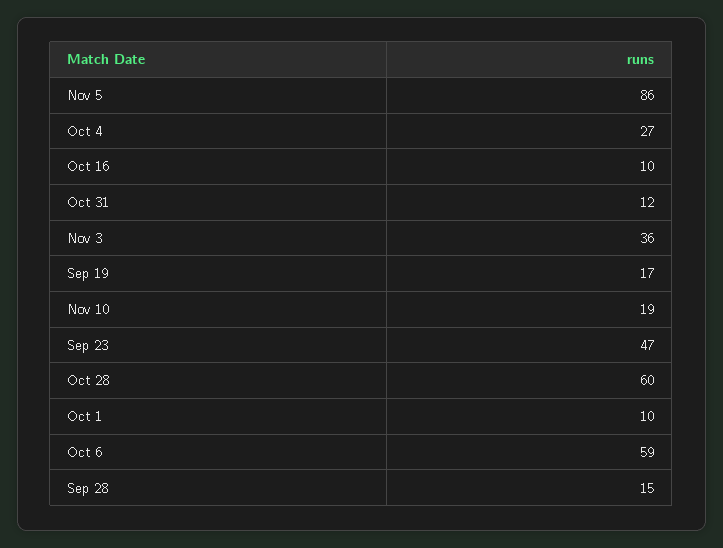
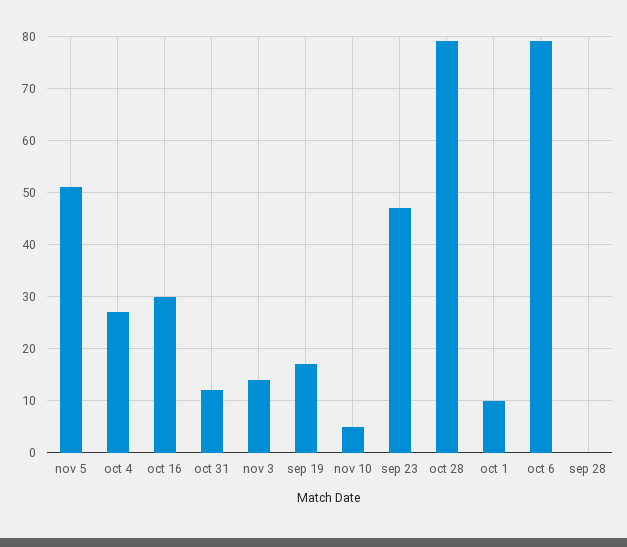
  {
-   "Nov 5": 86,
+   "Nov 5": 50,
    "Oct 4": 27,
-   "Oct 16": 10,
+   "Oct 16": 30,
    "Oct 31": 12,
-   "Nov 3": 36,
+   "Nov 3": 15,
    "Sep 19": 17,
-   "Nov 10": 19,
+   "Nov 10": 5,
    "Sep 23": 47,
-   "Oct 28": 60,
+   "Oct 28": 80,
    "Oct 1": 10,
-   "Oct 6": 59,
+   "Oct 6": 80,
-   "Sep 28": 15
+   "Sep 28": 0
  }

